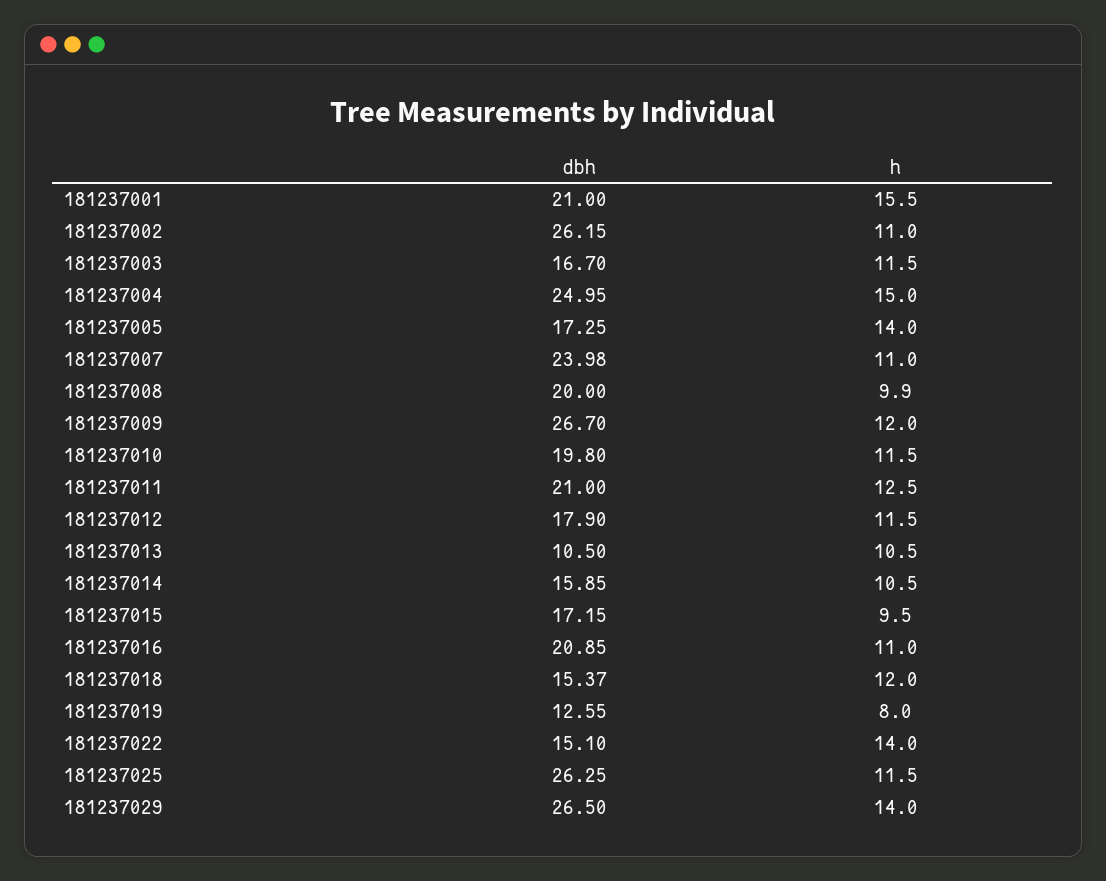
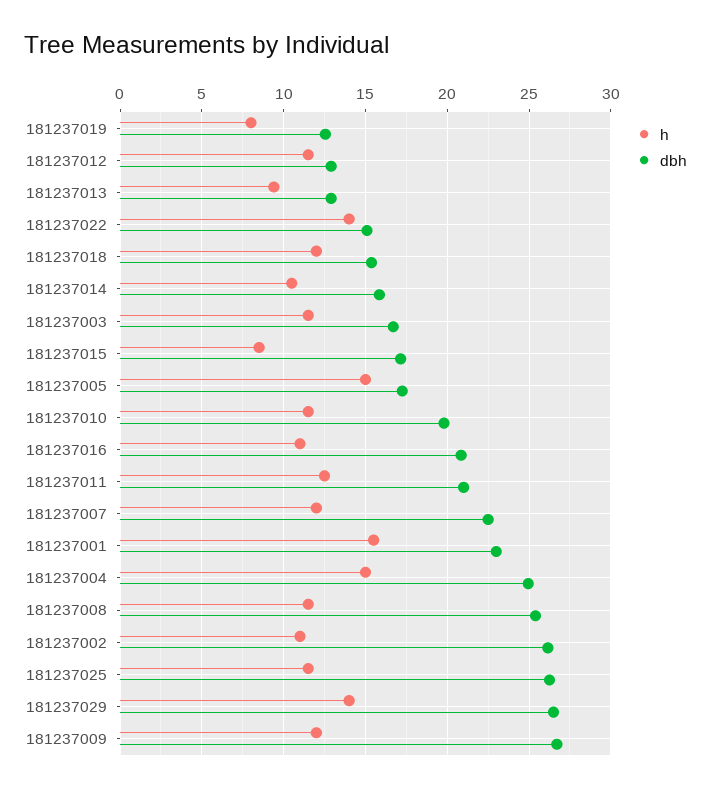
  {
    "dbh": {
-     "181237001": 21,
+     "181237001": 23,
      "181237002": 26.15,
      "181237003": 16.7,
      "181237004": 24.95,
      "181237005": 17.25,
-     "181237007": 23.98,
+     "181237007": 22.5,
-     "181237008": 20,
+     "181237008": 25.5,
      "181237009": 26.7,
      "181237010": 19.8,
      "181237011": 21,
-     "181237012": 17.9,
+     "181237012": 13,
-     "181237013": 10.5,
+     "181237013": 13,
      "181237014": 15.85,
      "181237015": 17.15,
      "181237016": 20.85,
      "181237018": 15.37,
      "181237019": 12.55,
      "181237022": 15.1,
      "181237025": 26.25,
      "181237029": 26.5
    },
    "h": {
      "181237001": 15.5,
      "181237002": 11,
      "181237003": 11.5,
      "181237004": 15,
-     "181237005": 14,
+     "181237005": 15,
-     "181237007": 11,
+     "181237007": 12,
-     "181237008": 9.9,
+     "181237008": 11.5,
      "181237009": 12,
      "181237010": 11.5,
      "181237011": 12.5,
      "181237012": 11.5,
-     "181237013": 10.5,
+     "181237013": 9.5,
      "181237014": 10.5,
-     "181237015": 9.5,
+     "181237015": 8.5,
      "181237016": 11,
      "181237018": 12,
      "181237019": 8,
      "181237022": 14,
      "181237025": 11.5,
      "181237029": 14
    }
  }

